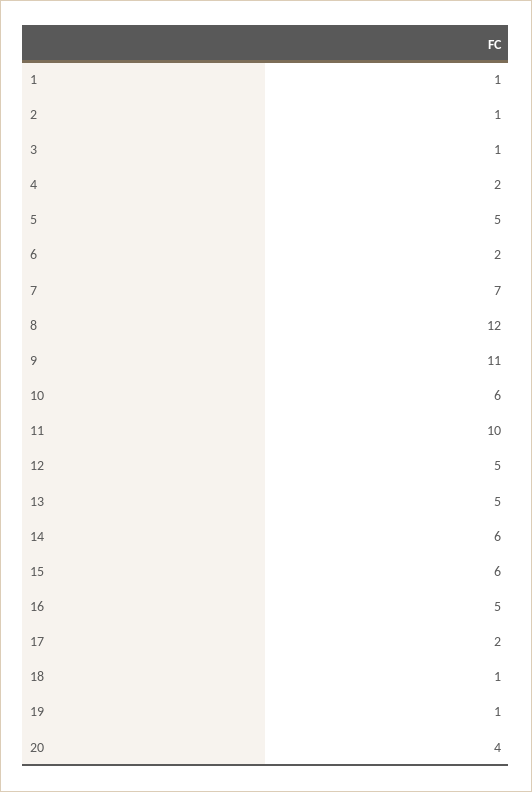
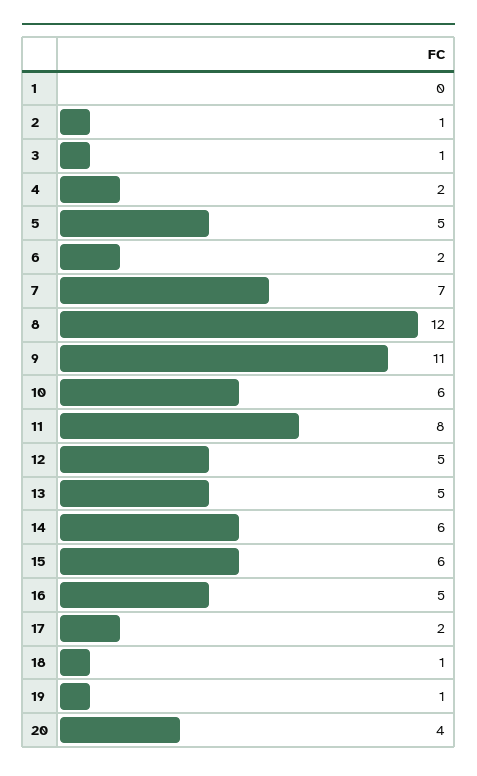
  {
-   "1": 1,
+   "1": 0,
    "2": 1,
    "3": 1,
    "4": 2,
    "5": 5,
    "6": 2,
    "7": 7,
    "8": 12,
    "9": 11,
    "10": 6,
-   "11": 10,
+   "11": 8,
    "12": 5,
    "13": 5,
    "14": 6,
    "15": 6,
    "16": 5,
    "17": 2,
    "18": 1,
    "19": 1,
    "20": 4
  }

